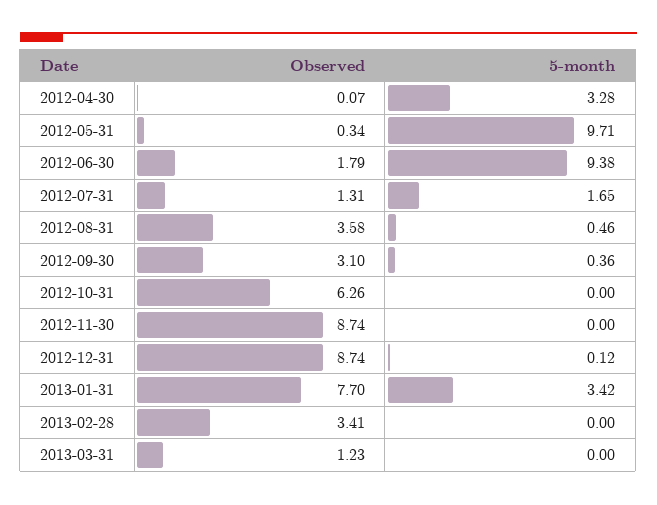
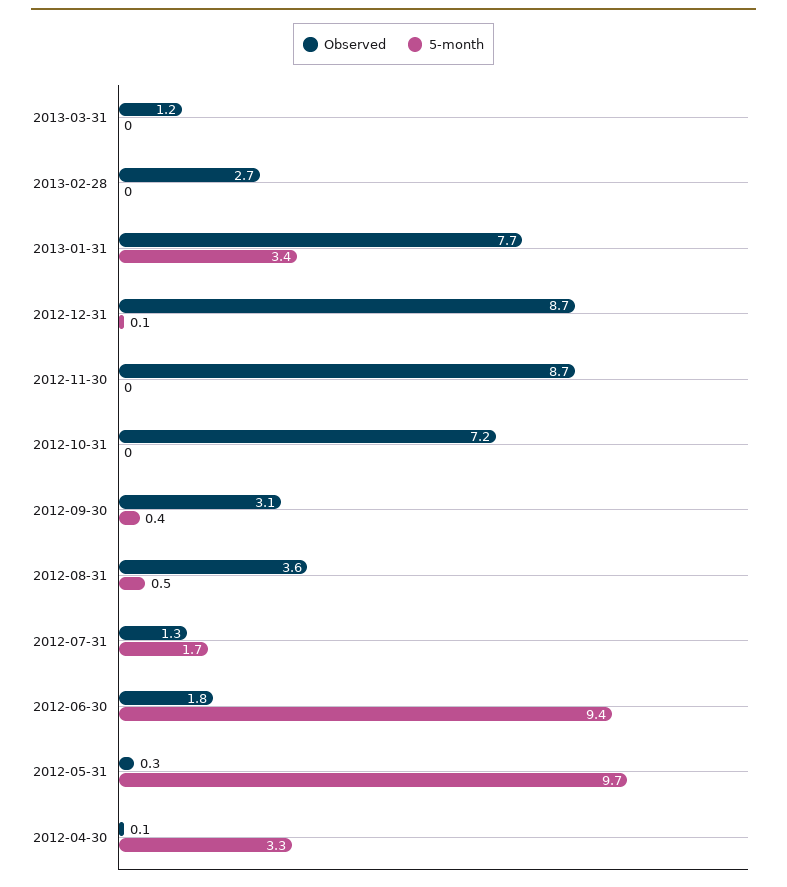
  {
    "Observed": {
      "2012-04-30": 0.07,
      "2012-05-31": 0.34,
      "2012-06-30": 1.79,
      "2012-07-31": 1.31,
      "2012-08-31": 3.58,
      "2012-09-30": 3.1,
-     "2012-10-31": 6.26,
+     "2012-10-31": 7.2,
      "2012-11-30": 8.74,
      "2012-12-31": 8.74,
      "2013-01-31": 7.7,
-     "2013-02-28": 3.41,
+     "2013-02-28": 2.7,
      "2013-03-31": 1.23
    },
    "5-month": {
      "2012-04-30": 3.28,
      "2012-05-31": 9.71,
      "2012-06-30": 9.38,
      "2012-07-31": 1.65,
      "2012-08-31": 0.46,
      "2012-09-30": 0.36,
      "2012-10-31": 0,
      "2012-11-30": 0,
      "2012-12-31": 0.12,
      "2013-01-31": 3.42,
      "2013-02-28": 0,
      "2013-03-31": 0
    }
  }

